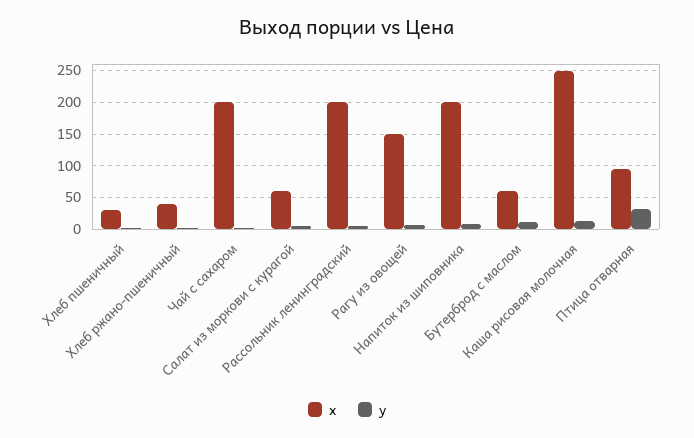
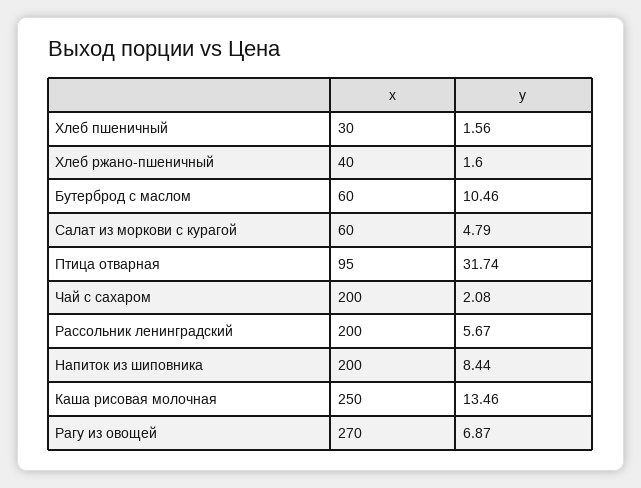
  {
    "x": {
      "Хлеб пшеничный": 30,
      "Хлеб ржано-пшеничный": 40,
      "Чай с сахаром": 200,
      "Салат из моркови с курагой": 60,
      "Рассольник ленинградский": 200,
-     "Рагу из овощей": 150,
+     "Рагу из овощей": 270,
      "Напиток из шиповника": 200,
      "Бутерброд с маслом": 60,
      "Каша рисовая молочная": 250,
      "Птица отварная": 95
    },
    "y": {
      "Хлеб пшеничный": 1.56,
      "Хлеб ржано-пшеничный": 1.6,
      "Чай с сахаром": 2.08,
      "Салат из моркови с курагой": 4.79,
      "Рассольник ленинградский": 5.67,
      "Рагу из овощей": 6.87,
      "Напиток из шиповника": 8.44,
      "Бутерброд с маслом": 10.46,
      "Каша рисовая молочная": 13.46,
      "Птица отварная": 31.74
    }
  }

